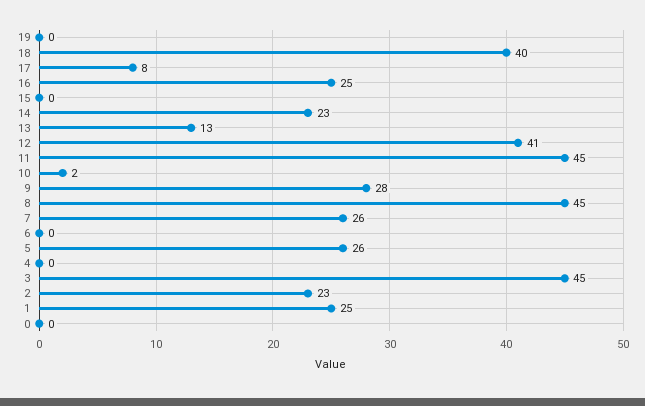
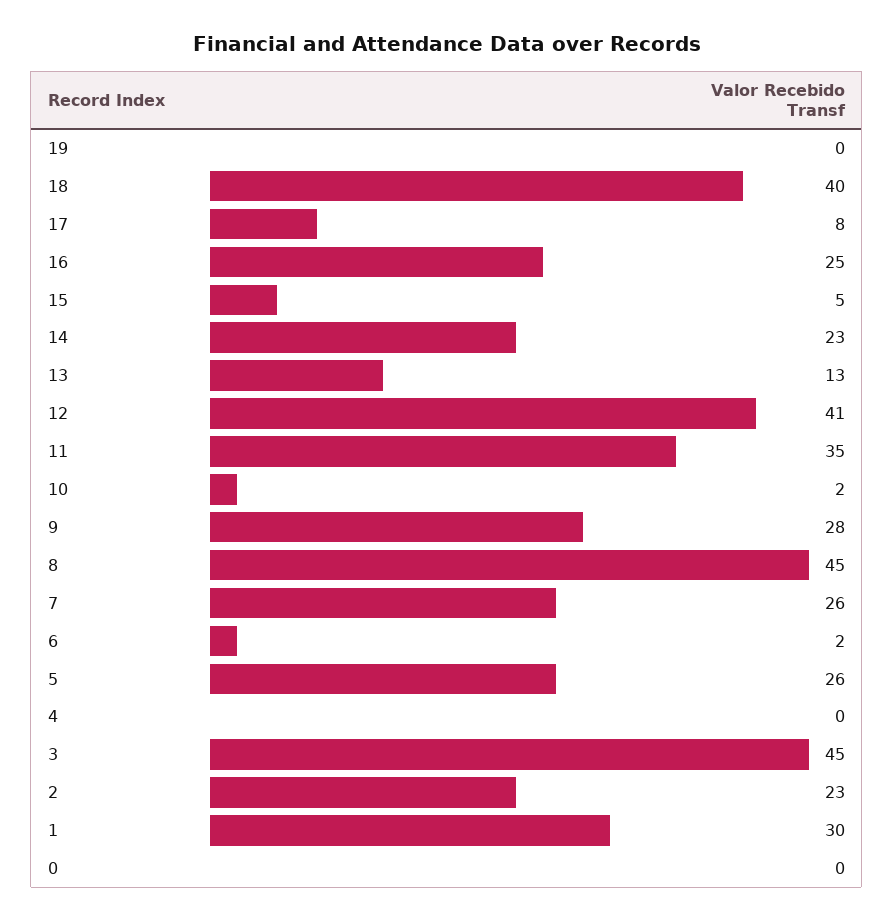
  {
    "19": 0,
    "18": 40,
    "17": 8,
    "16": 25,
-   "15": 0,
+   "15": 5,
    "14": 23,
    "13": 13,
    "12": 41,
-   "11": 45,
+   "11": 35,
    "10": 2,
    "9": 28,
    "8": 45,
    "7": 26,
-   "6": 0,
+   "6": 2,
    "5": 26,
    "4": 0,
    "3": 45,
    "2": 23,
-   "1": 25,
+   "1": 30,
    "0": 0
  }

